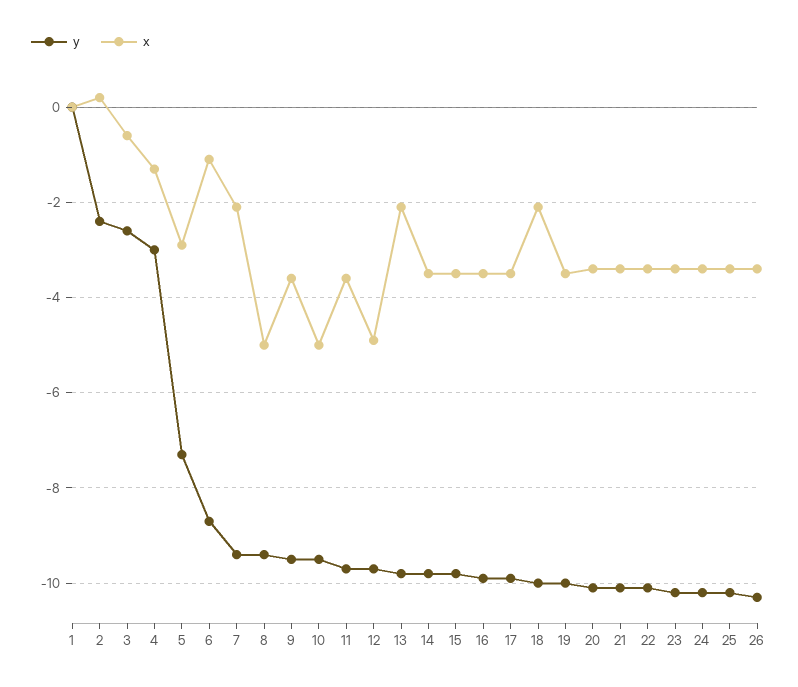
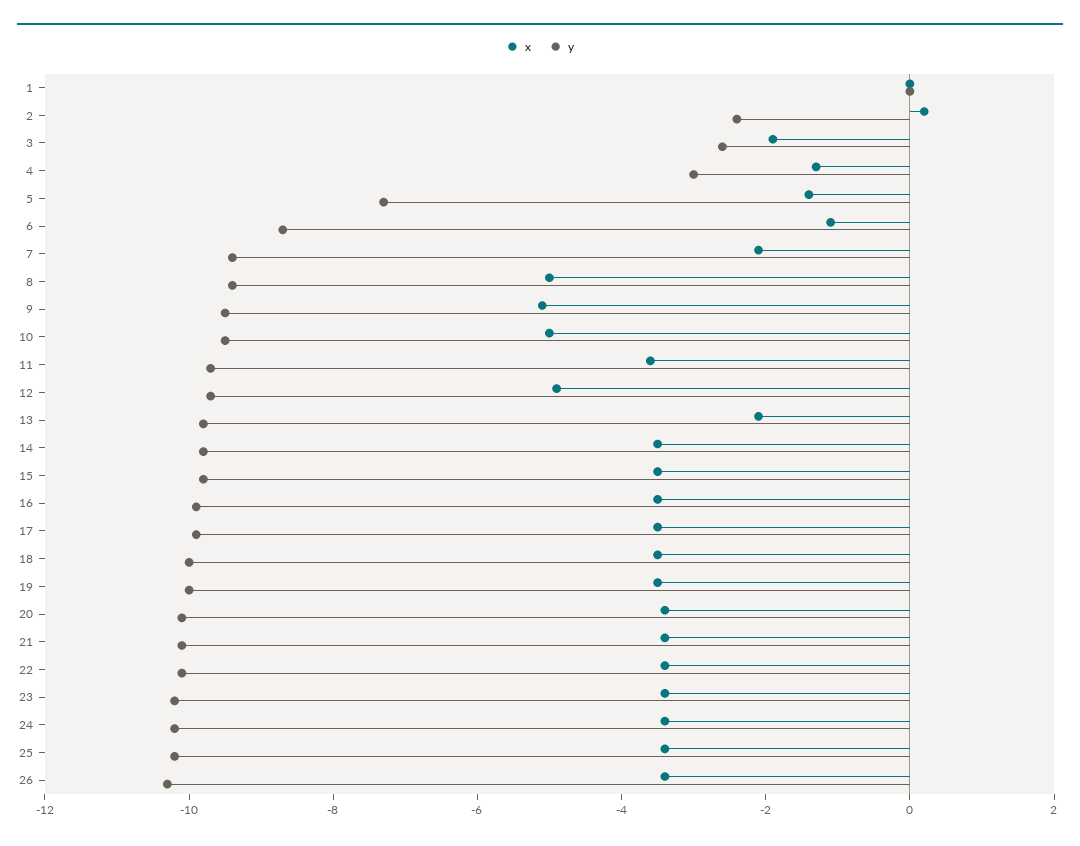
  {
    "y": {
      "1": 0,
      "2": -2.5,
      "3": -2.5,
      "4": -3,
      "5": -7.5,
      "6": -8.5,
      "7": -9.5,
      "8": -9.5,
      "9": -9.5,
      "10": -9.5,
      "11": -9.5,
      "12": -9.5,
      "13": -10,
      "14": -10,
      "15": -10,
      "16": -10,
      "17": -10,
      "18": -10,
      "19": -10,
      "20": -10,
      "21": -10,
      "22": -10,
      "23": -10,
      "24": -10,
      "25": -10,
      "26": -10.5
    },
    "x": {
      "1": 0,
      "2": 0,
-     "3": -0.5,
+     "3": -2,
      "4": -1.5,
-     "5": -3,
+     "5": -1.5,
      "6": -1,
      "7": -2,
      "8": -5,
-     "9": -3.5,
+     "9": -5,
      "10": -5,
      "11": -3.5,
      "12": -5,
      "13": -2,
      "14": -3.5,
      "15": -3.5,
      "16": -3.5,
      "17": -3.5,
-     "18": -2,
+     "18": -3.5,
      "19": -3.5,
      "20": -3.5,
      "21": -3.5,
      "22": -3.5,
      "23": -3.5,
      "24": -3.5,
      "25": -3.5,
      "26": -3.5
    }
  }

